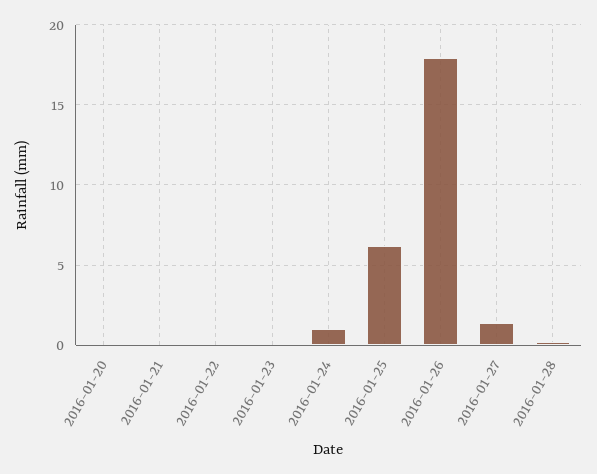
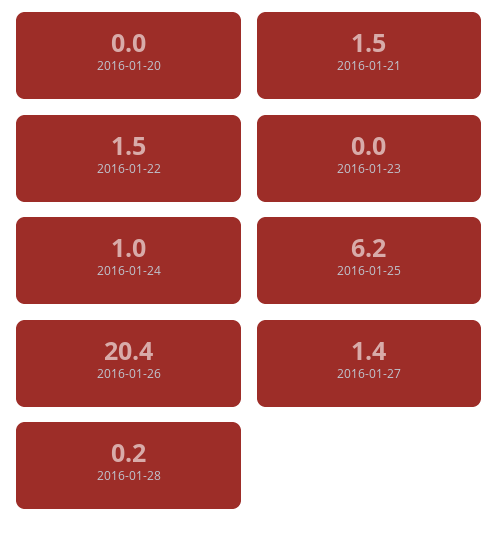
  {
    "2016-01-20": 0,
-   "2016-01-21": 0,
+   "2016-01-21": 1.5,
-   "2016-01-22": 0,
+   "2016-01-22": 1.5,
    "2016-01-23": 0,
    "2016-01-24": 1,
    "2016-01-25": 6.2,
-   "2016-01-26": 18,
+   "2016-01-26": 20.4,
    "2016-01-27": 1.4,
    "2016-01-28": 0.2
  }

